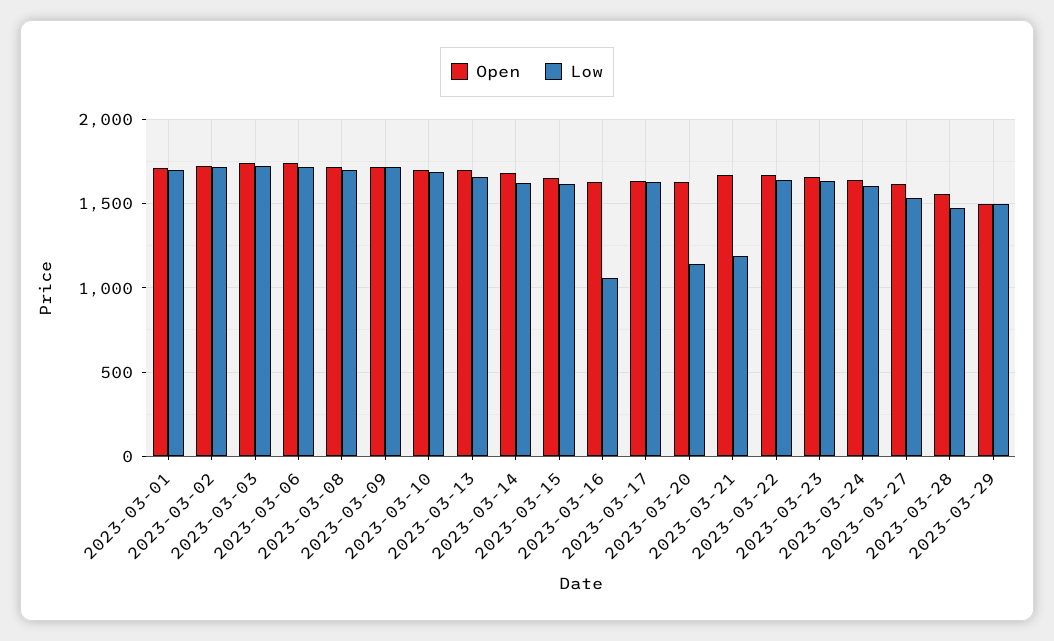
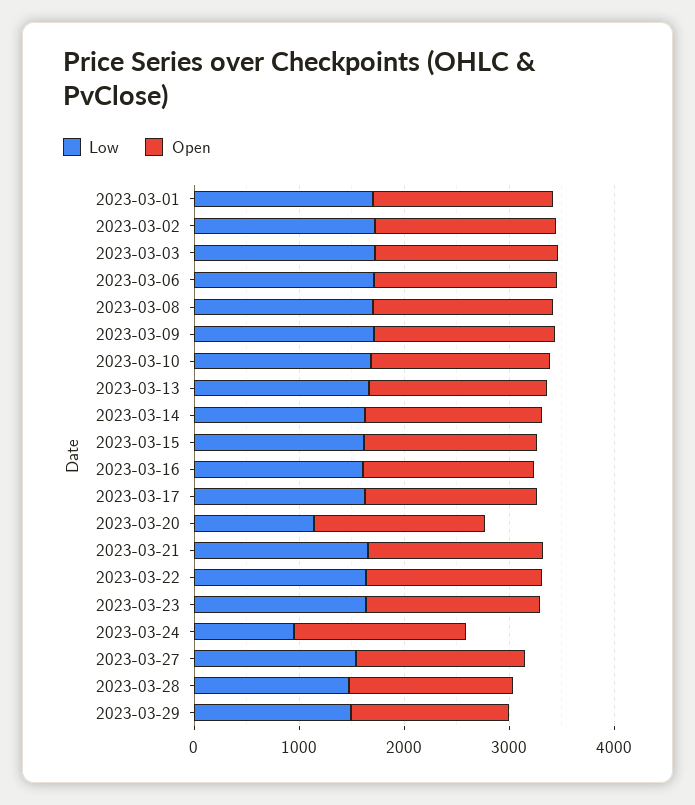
  {
    "Open": {
      "2023-03-01": 1700,
      "2023-03-02": 1700,
      "2023-03-03": 1750,
      "2023-03-06": 1750,
      "2023-03-08": 1700,
      "2023-03-09": 1700,
      "2023-03-10": 1700,
      "2023-03-13": 1700,
      "2023-03-14": 1700,
      "2023-03-15": 1650,
      "2023-03-16": 1650,
      "2023-03-17": 1650,
      "2023-03-20": 1650,
      "2023-03-21": 1650,
      "2023-03-22": 1650,
      "2023-03-23": 1650,
      "2023-03-24": 1650,
      "2023-03-27": 1600,
      "2023-03-28": 1550,
      "2023-03-29": 1500
    },
    "Low": {
      "2023-03-01": 1700,
      "2023-03-02": 1700,
      "2023-03-03": 1750,
      "2023-03-06": 1700,
      "2023-03-08": 1700,
      "2023-03-09": 1700,
      "2023-03-10": 1700,
      "2023-03-13": 1650,
      "2023-03-14": 1600,
      "2023-03-15": 1600,
-     "2023-03-16": 1050,
+     "2023-03-16": 1600,
      "2023-03-17": 1650,
      "2023-03-20": 1150,
-     "2023-03-21": 1200,
+     "2023-03-21": 1600,
      "2023-03-22": 1650,
      "2023-03-23": 1650,
-     "2023-03-24": 1600,
+     "2023-03-24": 1000,
      "2023-03-27": 1550,
      "2023-03-28": 1450,
      "2023-03-29": 1500
    }
  }

